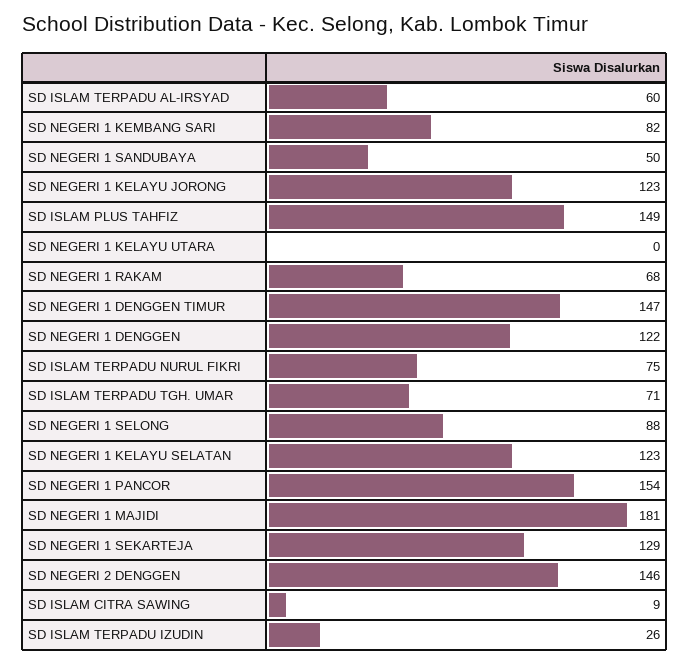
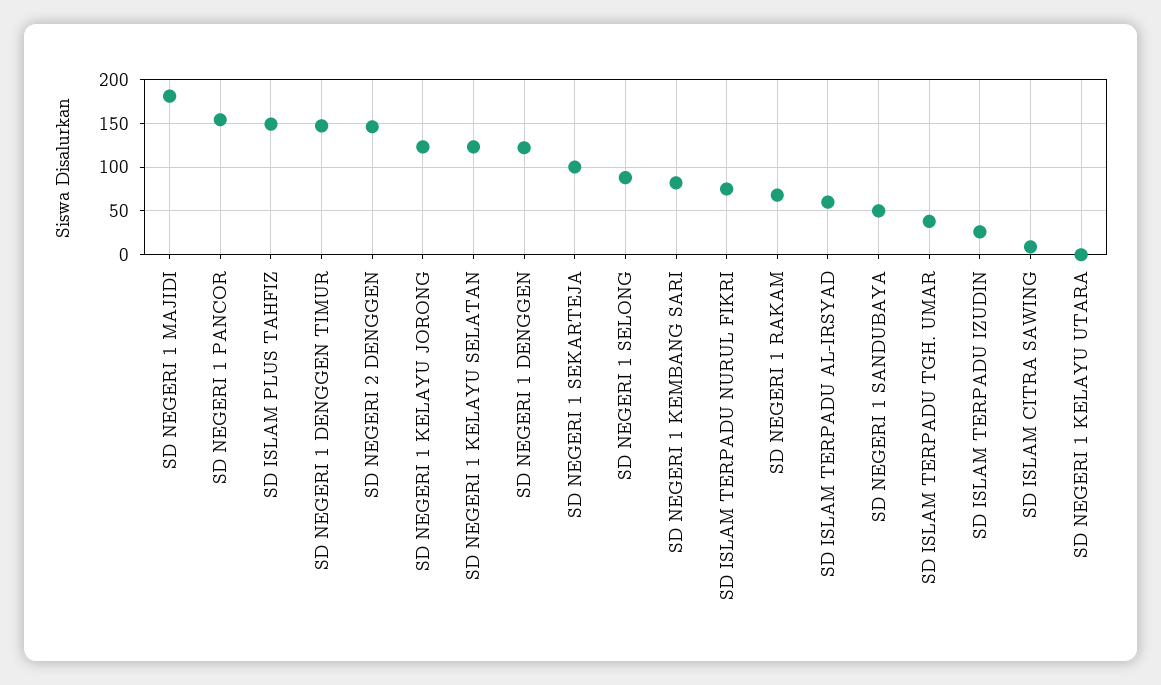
  {
    "SD ISLAM TERPADU AL-IRSYAD": 60,
    "SD NEGERI 1 KEMBANG SARI": 82,
    "SD NEGERI 1 SANDUBAYA": 50,
    "SD NEGERI 1 KELAYU JORONG": 123,
    "SD ISLAM PLUS TAHFIZ": 149,
    "SD NEGERI 1 KELAYU UTARA": 0,
    "SD NEGERI 1 RAKAM": 68,
    "SD NEGERI 1 DENGGEN TIMUR": 147,
    "SD NEGERI 1 DENGGEN": 122,
    "SD ISLAM TERPADU NURUL FIKRI": 75,
-   "SD ISLAM TERPADU TGH. UMAR": 71,
+   "SD ISLAM TERPADU TGH. UMAR": 40,
    "SD NEGERI 1 SELONG": 88,
    "SD NEGERI 1 KELAYU SELATAN": 123,
    "SD NEGERI 1 PANCOR": 154,
    "SD NEGERI 1 MAJIDI": 181,
-   "SD NEGERI 1 SEKARTEJA": 129,
+   "SD NEGERI 1 SEKARTEJA": 100,
    "SD NEGERI 2 DENGGEN": 146,
    "SD ISLAM CITRA SAWING": 9,
    "SD ISLAM TERPADU IZUDIN": 26
  }

